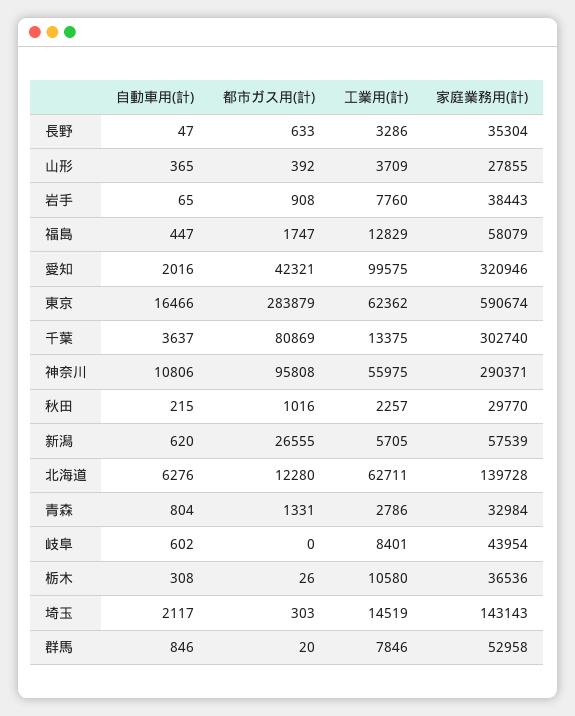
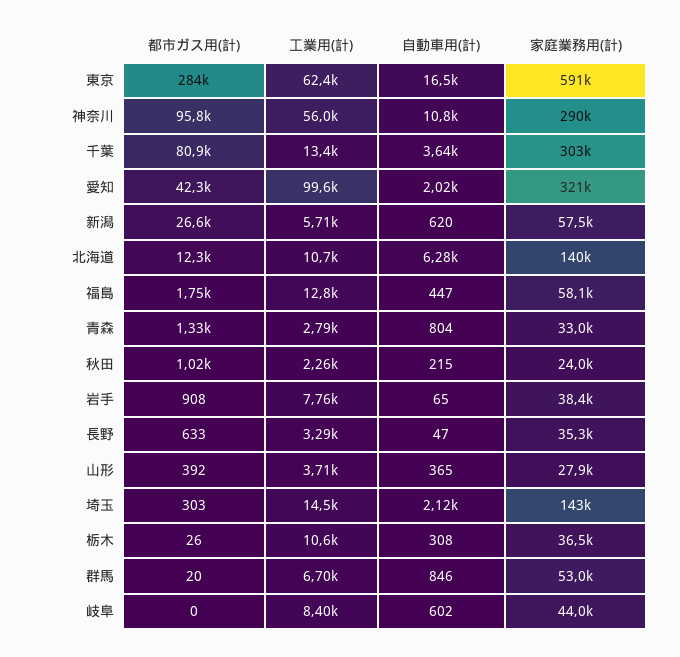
  {
    "自動車用(計)": {
      "長野": 47,
      "山形": 365,
      "岩手": 65,
      "福島": 447,
      "愛知": 2016,
      "東京": 16466,
      "千葉": 3637,
      "神奈川": 10806,
      "秋田": 215,
      "新潟": 620,
      "北海道": 6276,
      "青森": 804,
      "岐阜": 602,
      "栃木": 308,
      "埼玉": 2117,
      "群馬": 846
    },
    "都市ガス用(計)": {
      "長野": 633,
      "山形": 392,
      "岩手": 908,
      "福島": 1747,
      "愛知": 42321,
      "東京": 283879,
      "千葉": 80869,
      "神奈川": 95808,
      "秋田": 1016,
      "新潟": 26555,
      "北海道": 12280,
      "青森": 1331,
      "岐阜": 0,
      "栃木": 26,
      "埼玉": 303,
      "群馬": 20
    },
    "工業用(計)": {
      "長野": 3286,
      "山形": 3709,
      "岩手": 7760,
      "福島": 12829,
      "愛知": 99575,
      "東京": 62362,
      "千葉": 13375,
      "神奈川": 55975,
      "秋田": 2257,
      "新潟": 5705,
-     "北海道": 62711,
+     "北海道": 10700,
      "青森": 2786,
      "岐阜": 8401,
      "栃木": 10580,
      "埼玉": 14519,
-     "群馬": 7846
+     "群馬": 6700
    },
    "家庭業務用(計)": {
      "長野": 35304,
      "山形": 27855,
      "岩手": 38443,
      "福島": 58079,
      "愛知": 320946,
      "東京": 590674,
      "千葉": 302740,
      "神奈川": 290371,
-     "秋田": 29770,
+     "秋田": 24000,
      "新潟": 57539,
      "北海道": 139728,
      "青森": 32984,
      "岐阜": 43954,
      "栃木": 36536,
      "埼玉": 143143,
      "群馬": 52958
    }
  }

